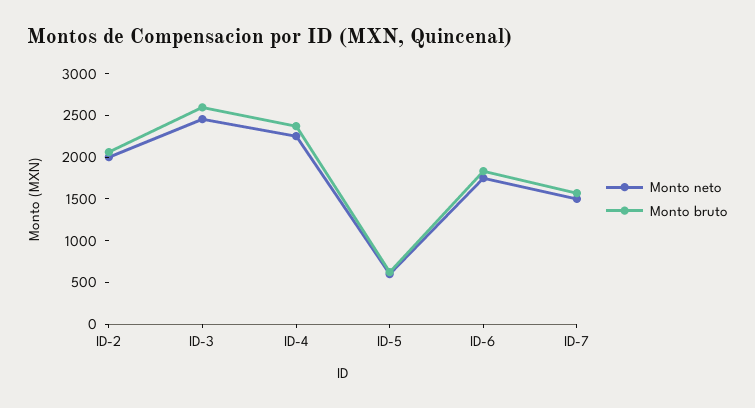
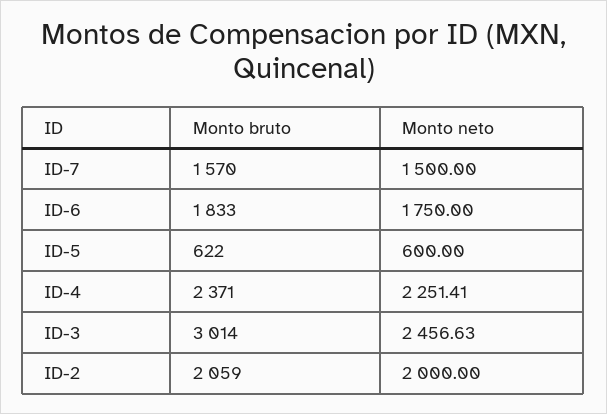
  {
    "Monto neto": {
      "ID-2": 2000,
      "ID-3": 2456.63,
      "ID-4": 2251.41,
      "ID-5": 600,
      "ID-6": 1750,
      "ID-7": 1500
    },
    "Monto bruto": {
      "ID-2": 2059,
-     "ID-3": 2600,
+     "ID-3": 3014,
      "ID-4": 2371,
      "ID-5": 622,
      "ID-6": 1833,
      "ID-7": 1570
    }
  }

